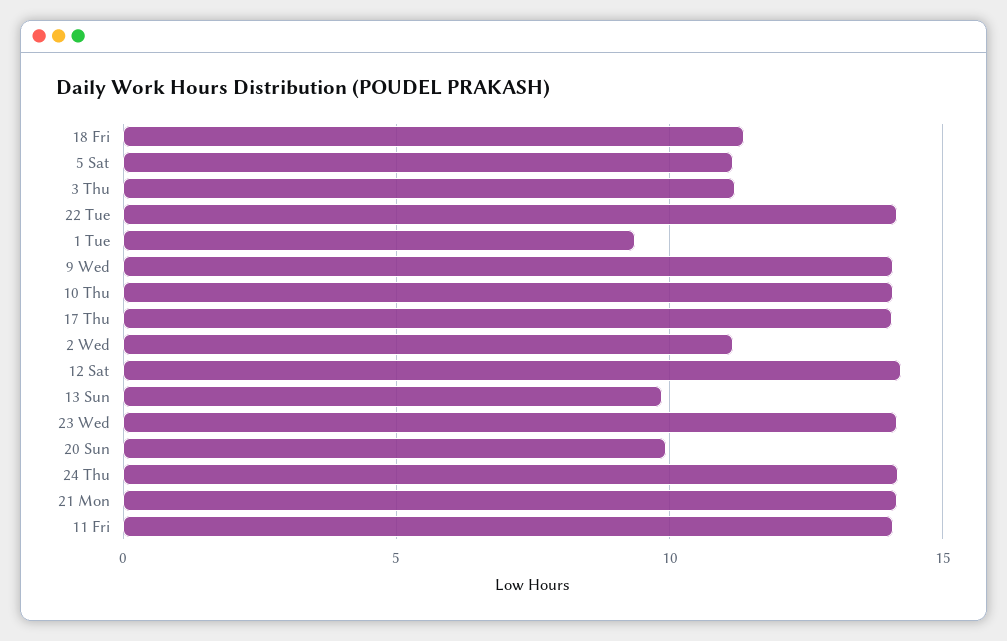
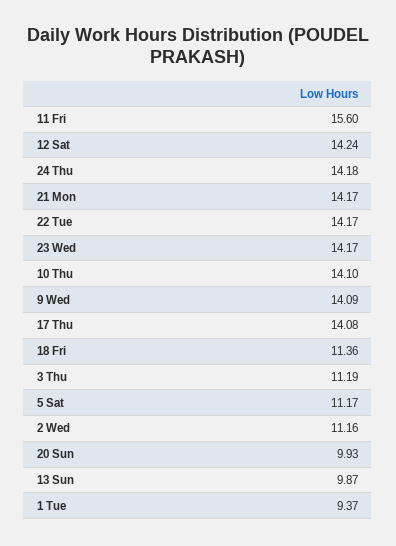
  {
    "18 Fri": 11.36,
    "5 Sat": 11.17,
    "3 Thu": 11.19,
    "22 Tue": 14.17,
    "1 Tue": 9.37,
    "9 Wed": 14.09,
    "10 Thu": 14.1,
    "17 Thu": 14.08,
    "2 Wed": 11.16,
    "12 Sat": 14.24,
    "13 Sun": 9.87,
    "23 Wed": 14.17,
    "20 Sun": 9.93,
    "24 Thu": 14.18,
    "21 Mon": 14.17,
-   "11 Fri": 14
+   "11 Fri": 15.6
  }

